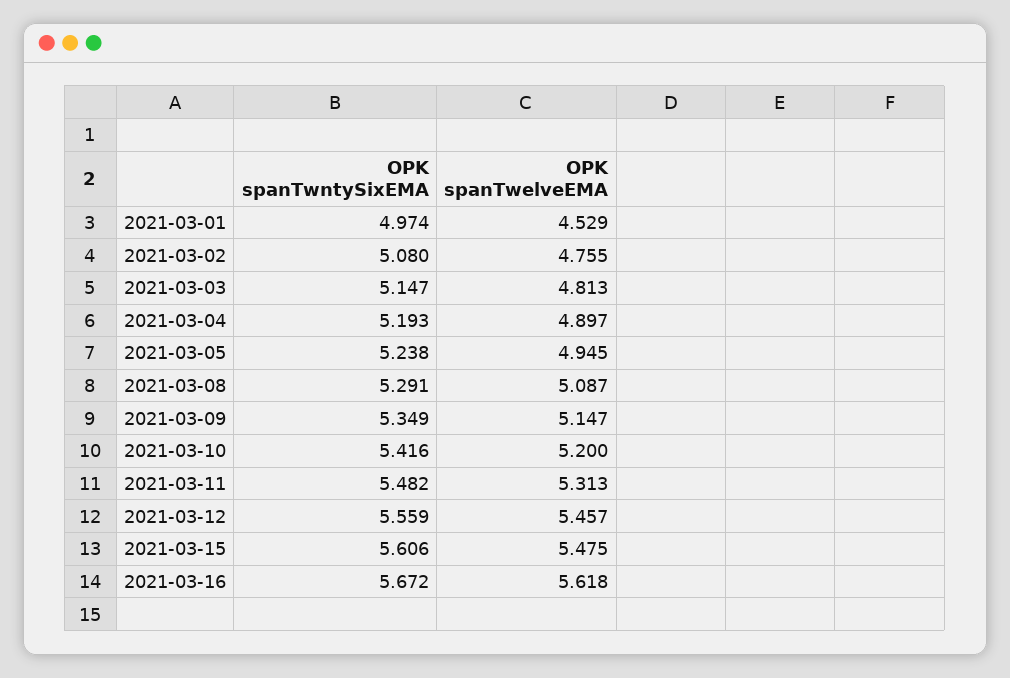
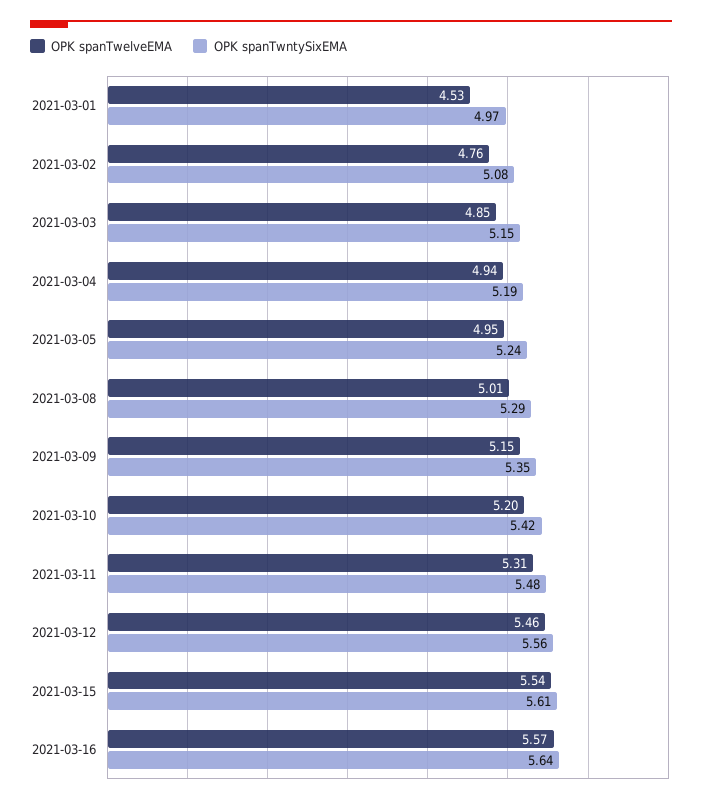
  {
    "OPK spanTwntySixEMA": {
      "2021-03-01": 4.974,
      "2021-03-02": 5.08,
      "2021-03-03": 5.147,
      "2021-03-04": 5.193,
      "2021-03-05": 5.238,
      "2021-03-08": 5.291,
      "2021-03-09": 5.349,
      "2021-03-10": 5.416,
      "2021-03-11": 5.482,
      "2021-03-12": 5.559,
      "2021-03-15": 5.606,
-     "2021-03-16": 5.672
+     "2021-03-16": 5.64
    },
    "OPK spanTwelveEMA": {
      "2021-03-01": 4.529,
      "2021-03-02": 4.755,
-     "2021-03-03": 4.813,
+     "2021-03-03": 4.85,
-     "2021-03-04": 4.897,
+     "2021-03-04": 4.94,
      "2021-03-05": 4.945,
-     "2021-03-08": 5.087,
+     "2021-03-08": 5.01,
      "2021-03-09": 5.147,
      "2021-03-10": 5.2,
      "2021-03-11": 5.313,
      "2021-03-12": 5.457,
-     "2021-03-15": 5.475,
+     "2021-03-15": 5.54,
-     "2021-03-16": 5.618
+     "2021-03-16": 5.57
    }
  }

